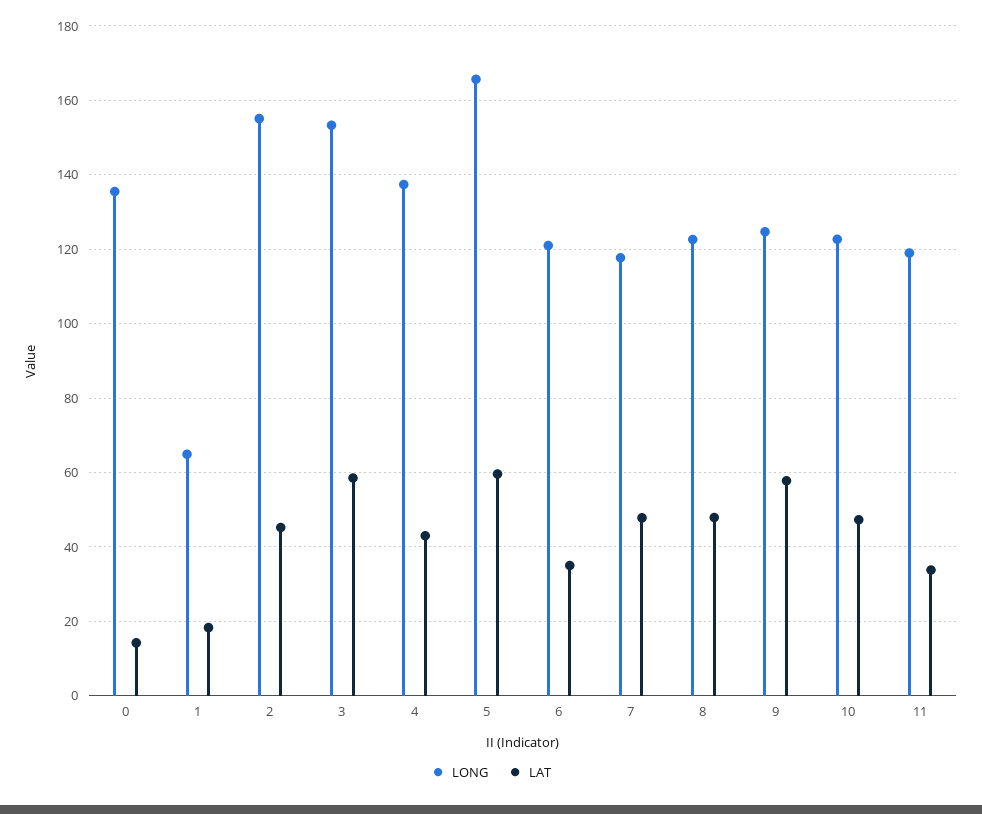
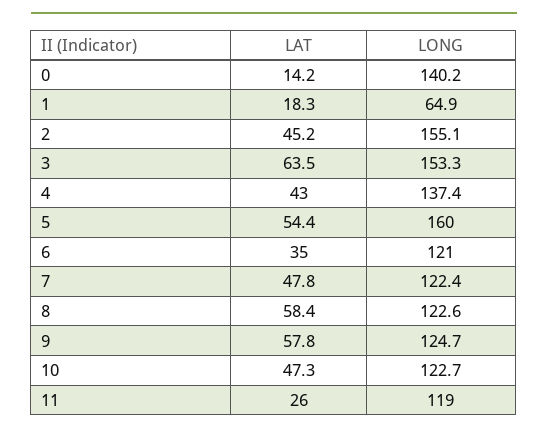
  {
    "LONG": {
-     "0": 136,
+     "0": 140.2,
      "1": 64.9,
      "2": 155.1,
      "3": 153.3,
      "4": 137.4,
-     "5": 166,
+     "5": 160,
      "6": 121,
-     "7": 118,
+     "7": 122.4,
      "8": 122.6,
      "9": 124.7,
      "10": 122.7,
      "11": 119
    },
    "LAT": {
      "0": 14.2,
      "1": 18.3,
      "2": 45.2,
-     "3": 58,
+     "3": 63.5,
      "4": 43,
-     "5": 60,
+     "5": 54.4,
      "6": 35,
      "7": 47.8,
-     "8": 48,
+     "8": 58.4,
      "9": 57.8,
      "10": 47.3,
-     "11": 34
+     "11": 26
    }
  }

